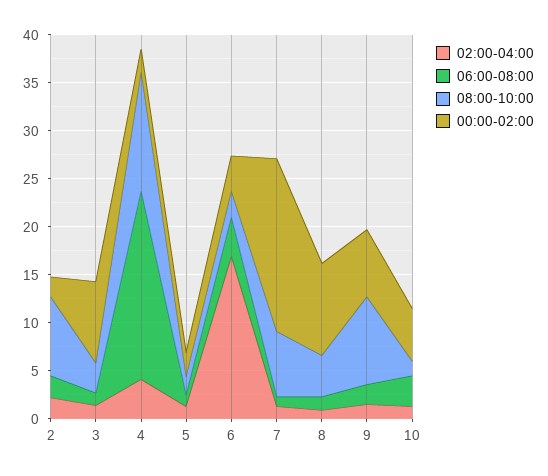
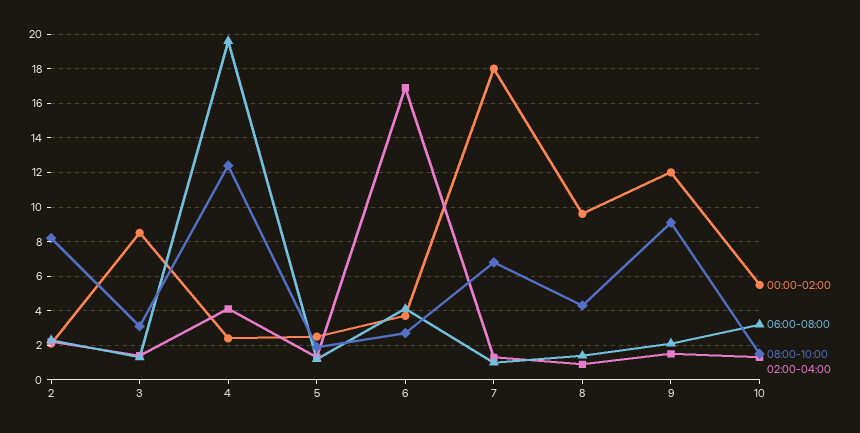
  {
    "02:00-04:00": {
      "2": 2,
      "3": 1.5,
      "4": 4,
      "5": 1.5,
      "6": 17,
      "7": 1.5,
      "8": 1,
      "9": 1.5,
      "10": 1.5
    },
    "06:00-08:00": {
      "2": 2.5,
      "3": 1.5,
      "4": 19.5,
      "5": 1,
      "6": 4,
      "7": 1,
      "8": 1.5,
      "9": 2,
      "10": 3
    },
    "08:00-10:00": {
      "2": 8,
      "3": 3,
      "4": 12.5,
      "5": 2,
      "6": 2.5,
      "7": 7,
      "8": 4.5,
      "9": 9,
      "10": 1.5
    },
    "00:00-02:00": {
      "2": 2,
      "3": 8.5,
      "4": 2.5,
      "5": 2.5,
      "6": 3.5,
      "7": 18,
      "8": 9.5,
-     "9": 7,
+     "9": 12,
      "10": 5.5
    }
  }

